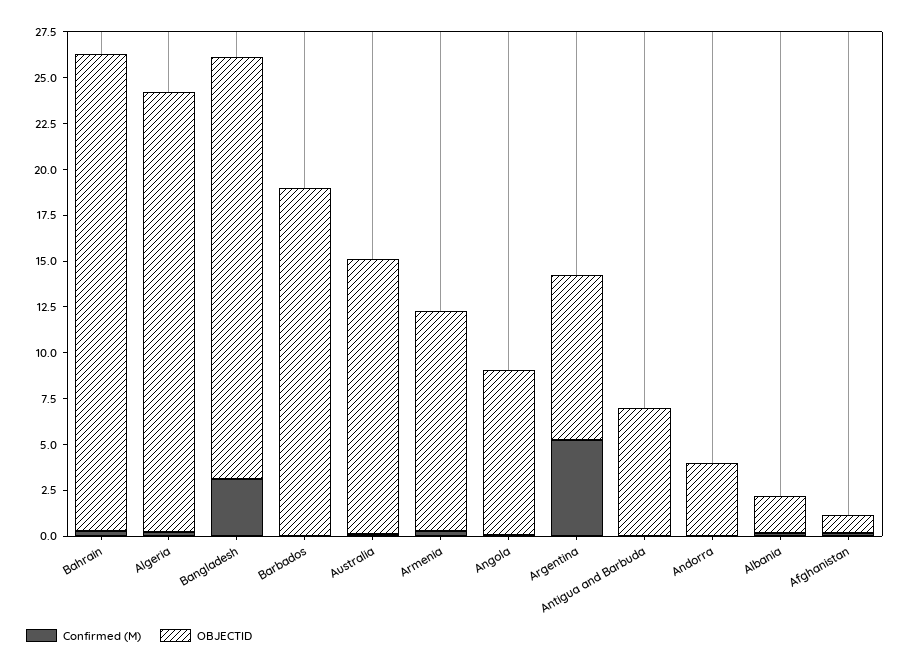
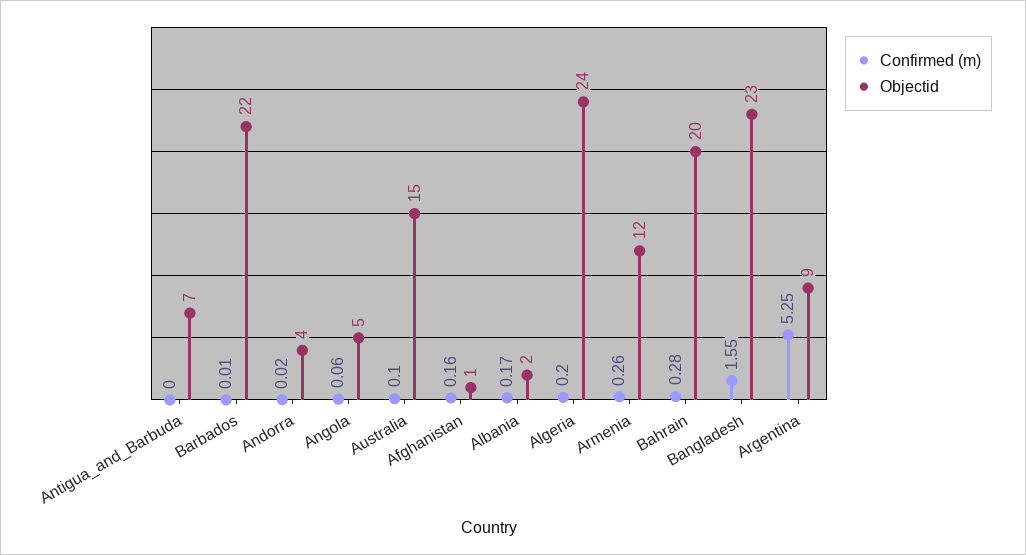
  {
    "Confirmed (M)": {
      "Bahrain": 0.28,
      "Algeria": 0.2,
-     "Bangladesh": 3,
+     "Bangladesh": 1.55,
      "Barbados": 0.01,
      "Australia": 0.1,
      "Armenia": 0.26,
      "Angola": 0.06,
      "Argentina": 5.25,
      "Antigua and Barbuda": 0,
      "Andorra": 0.02,
      "Albania": 0.17,
      "Afghanistan": 0.16
    },
    "OBJECTID": {
-     "Bahrain": 26,
+     "Bahrain": 20,
      "Algeria": 24,
      "Bangladesh": 23,
-     "Barbados": 19,
+     "Barbados": 22,
      "Australia": 15,
      "Armenia": 12,
-     "Angola": 9,
+     "Angola": 5,
      "Argentina": 9,
      "Antigua and Barbuda": 7,
      "Andorra": 4,
      "Albania": 2,
      "Afghanistan": 1
    }
  }

